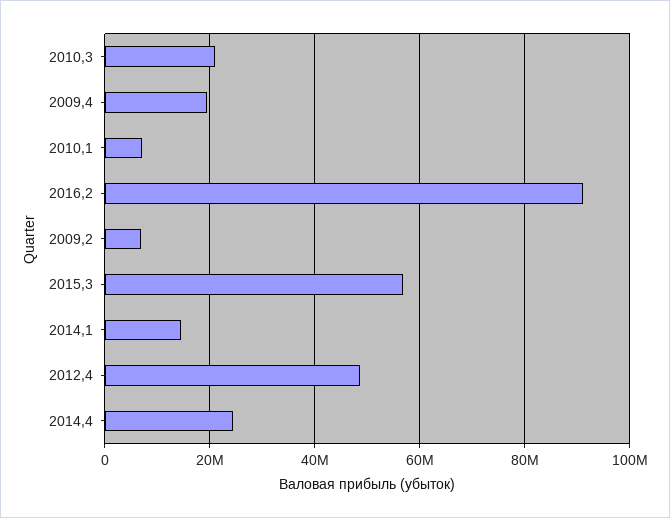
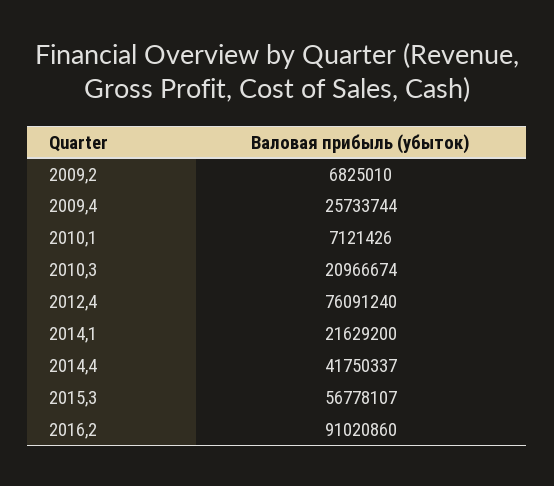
  {
    "2010,3": 20966674,
-   "2009,4": 20000000,
+   "2009,4": 25733744,
    "2010,1": 7121426,
    "2016,2": 91020860,
    "2009,2": 6825010,
    "2015,3": 56778107,
-   "2014,1": 14000000,
+   "2014,1": 21629200,
-   "2012,4": 48000000,
+   "2012,4": 76091240,
-   "2014,4": 24000000
+   "2014,4": 41750337
  }

